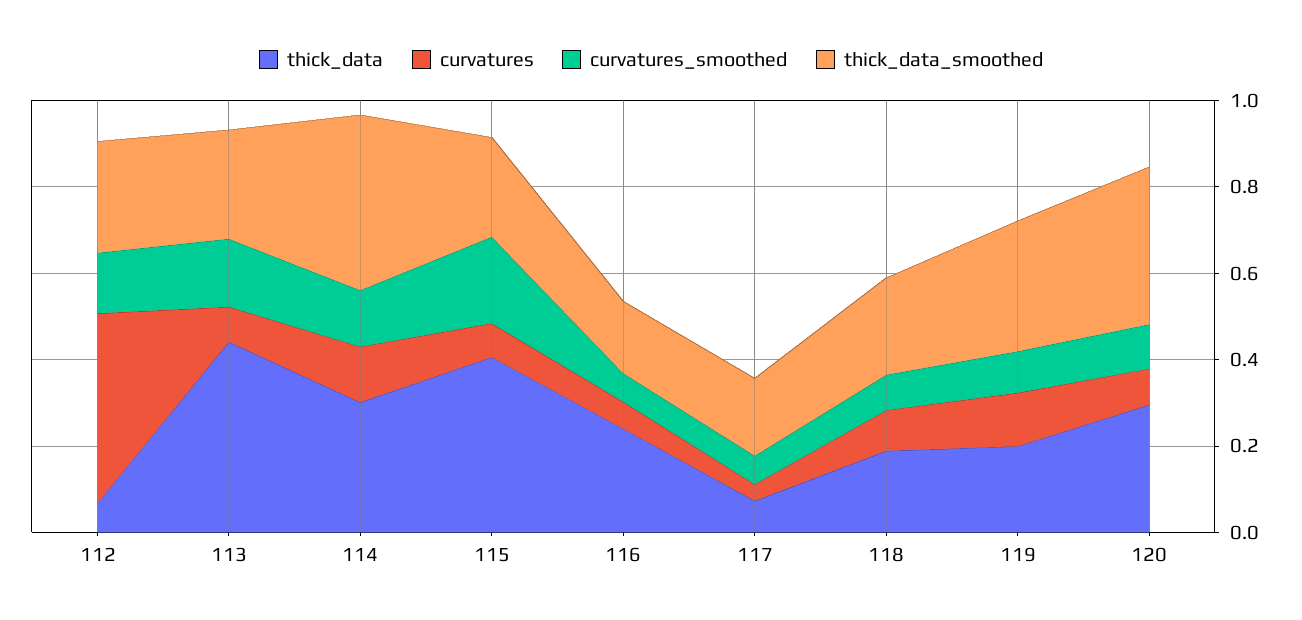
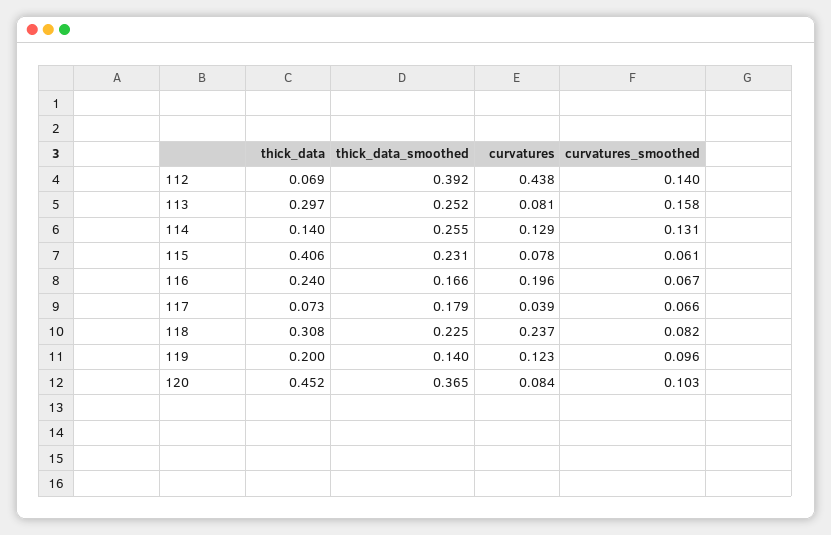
  {
    "thick_data": {
      "112": 0.069,
-     "113": 0.45,
+     "113": 0.297,
-     "114": 0.3,
+     "114": 0.14,
      "115": 0.406,
      "116": 0.24,
      "117": 0.073,
-     "118": 0.2,
+     "118": 0.308,
      "119": 0.2,
-     "120": 0.3
+     "120": 0.452
    },
    "curvatures": {
      "112": 0.438,
      "113": 0.081,
      "114": 0.129,
      "115": 0.078,
-     "116": 0.05,
+     "116": 0.196,
      "117": 0.039,
-     "118": 0.1,
+     "118": 0.237,
      "119": 0.123,
      "120": 0.084
    },
    "curvatures_smoothed": {
      "112": 0.14,
      "113": 0.158,
      "114": 0.131,
-     "115": 0.2,
+     "115": 0.061,
      "116": 0.067,
      "117": 0.066,
      "118": 0.082,
      "119": 0.096,
      "120": 0.103
    },
    "thick_data_smoothed": {
-     "112": 0.25,
+     "112": 0.392,
      "113": 0.252,
-     "114": 0.4,
+     "114": 0.255,
      "115": 0.231,
      "116": 0.166,
      "117": 0.179,
      "118": 0.225,
-     "119": 0.3,
+     "119": 0.14,
      "120": 0.365
    }
  }

